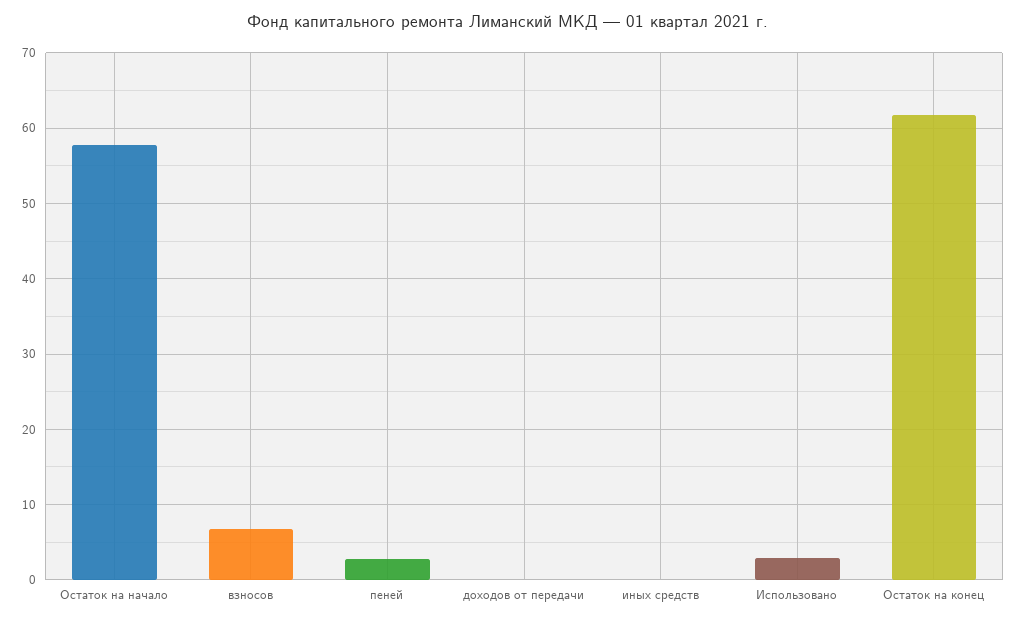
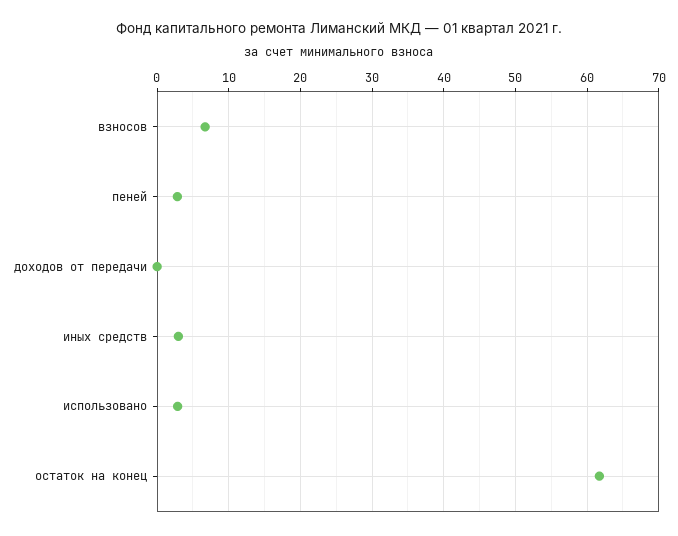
  {
-   "Остаток на начало": 58,
    "взносов": 7,
    "пеней": 3,
    "доходов от передачи": 0,
-   "иных средств": 0,
+   "иных средств": 3,
    "Использовано": 3,
    "Остаток на конец": 62
  }

